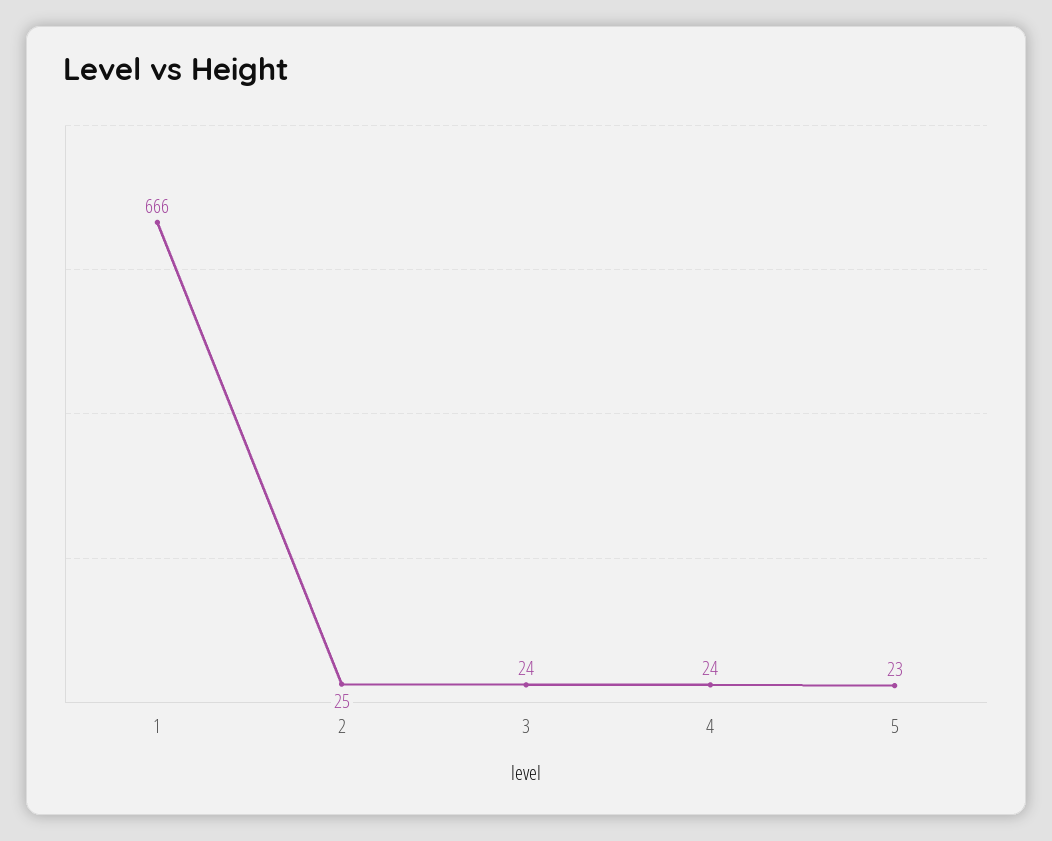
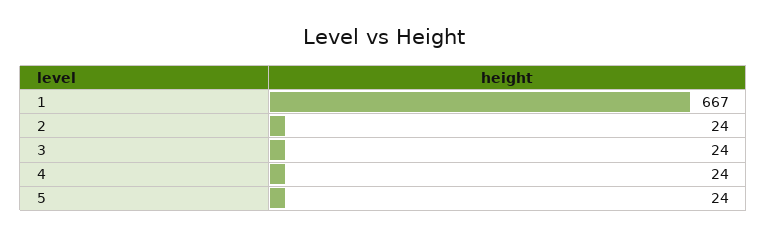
  {
-   "1": 666,
+   "1": 667,
-   "2": 25,
+   "2": 24,
    "3": 24,
    "4": 24,
-   "5": 23
+   "5": 24
  }

